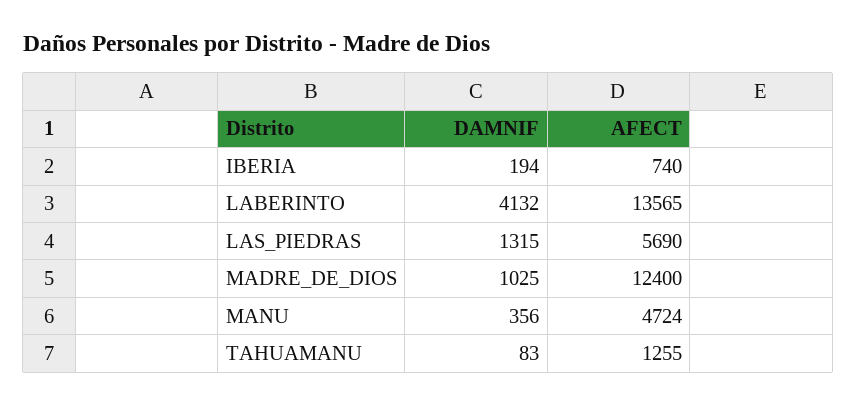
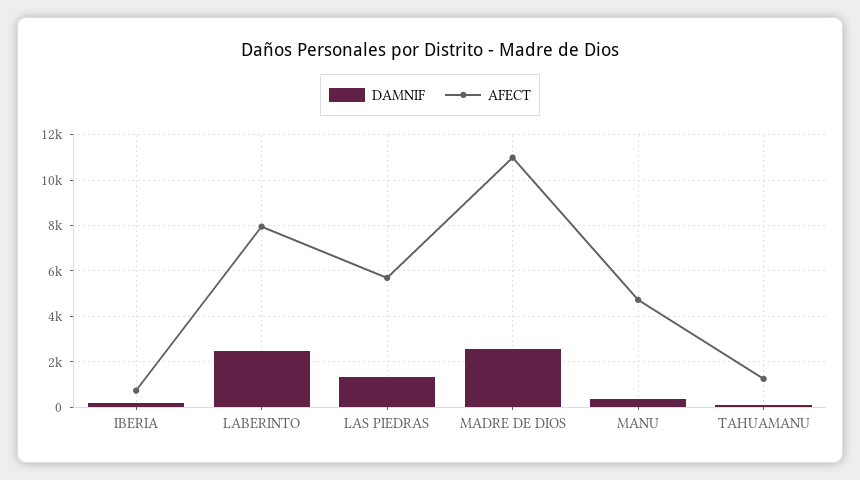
  {
    "DAMNIF": {
      "IBERIA": 194,
-     "LABERINTO": 4132,
+     "LABERINTO": 2500,
      "LAS_PIEDRAS": 1315,
-     "MADRE_DE_DIOS": 1025,
+     "MADRE_DE_DIOS": 2500,
      "MANU": 356,
      "TAHUAMANU": 83
    },
    "AFECT": {
      "IBERIA": 740,
-     "LABERINTO": 13565,
+     "LABERINTO": 8000,
      "LAS_PIEDRAS": 5690,
-     "MADRE_DE_DIOS": 12400,
+     "MADRE_DE_DIOS": 11000,
      "MANU": 4724,
      "TAHUAMANU": 1255
    }
  }

